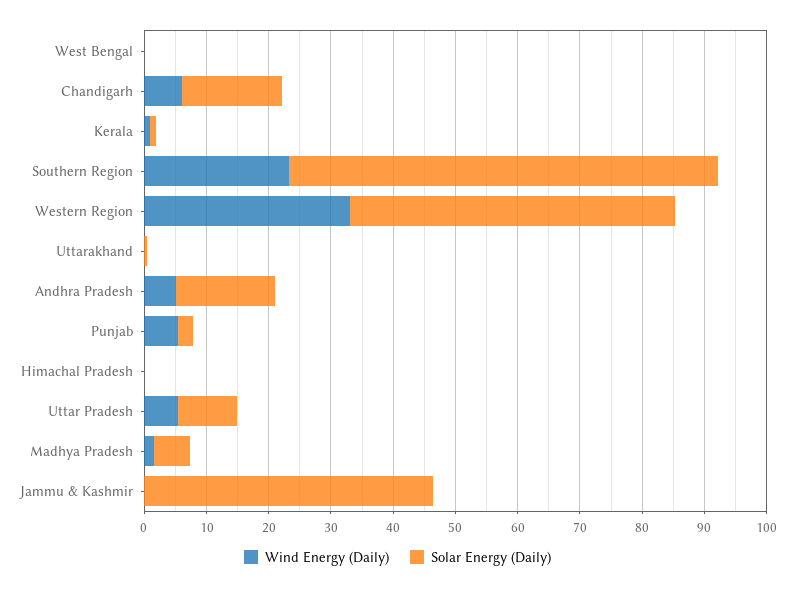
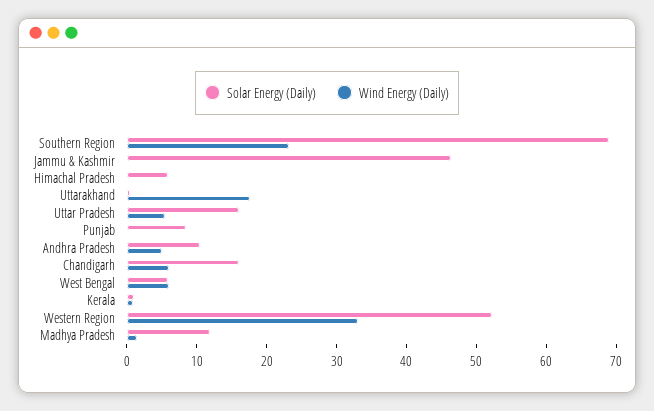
  {
    "Wind Energy (Daily)": {
-     "West Bengal": 0,
+     "West Bengal": 6,
      "Chandigarh": 6,
      "Kerala": 0,
      "Southern Region": 24,
      "Western Region": 34,
-     "Uttarakhand": 0,
+     "Uttarakhand": 18,
      "Andhra Pradesh": 6,
-     "Punjab": 6,
+     "Punjab": 0,
      "Himachal Pradesh": 0,
      "Uttar Pradesh": 6,
      "Madhya Pradesh": 2,
      "Jammu & Kashmir": 0
    },
    "Solar Energy (Daily)": {
-     "West Bengal": 0,
+     "West Bengal": 6,
      "Chandigarh": 16,
      "Kerala": 2,
      "Southern Region": 70,
      "Western Region": 52,
      "Uttarakhand": 0,
-     "Andhra Pradesh": 16,
+     "Andhra Pradesh": 10,
-     "Punjab": 2,
+     "Punjab": 8,
-     "Himachal Pradesh": 0,
+     "Himachal Pradesh": 6,
-     "Uttar Pradesh": 10,
+     "Uttar Pradesh": 16,
-     "Madhya Pradesh": 6,
+     "Madhya Pradesh": 12,
      "Jammu & Kashmir": 46
    }
  }

